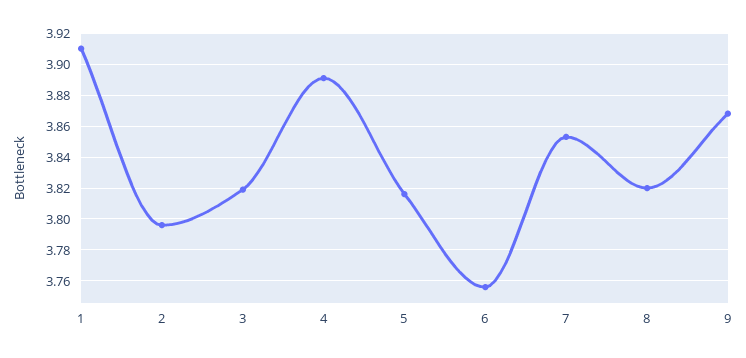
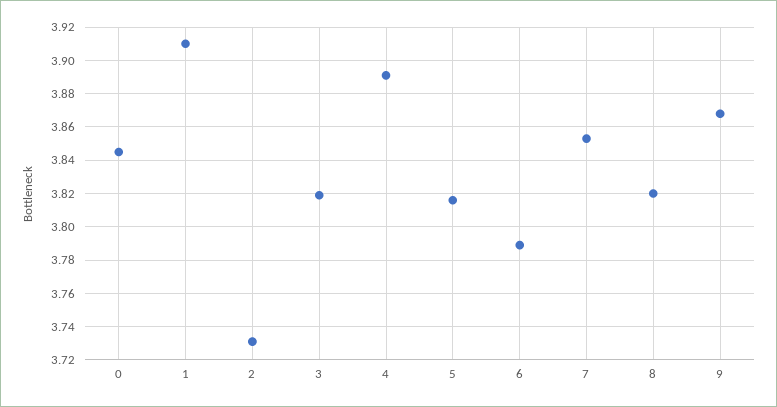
  {
    "1": 3.91,
-   "2": 3.795,
+   "2": 3.73,
    "3": 3.82,
    "4": 3.89,
    "5": 3.815,
-   "6": 3.755,
+   "6": 3.79,
    "7": 3.855,
    "8": 3.82,
-   "9": 3.87
+   "9": 3.87,
+   "0": 3.845
  }

